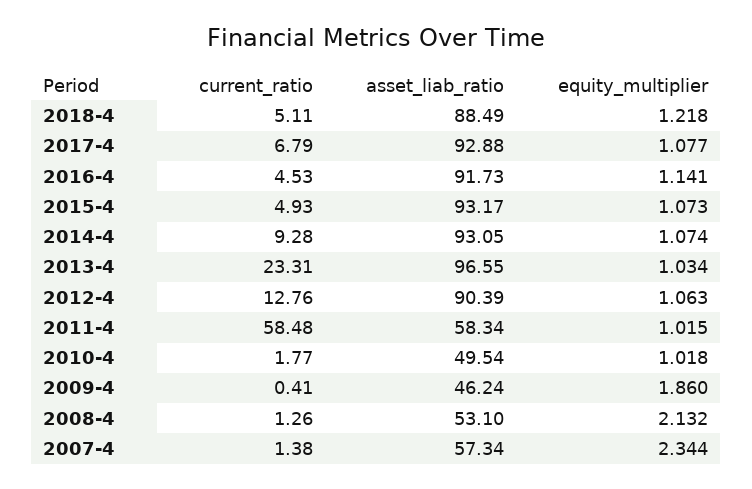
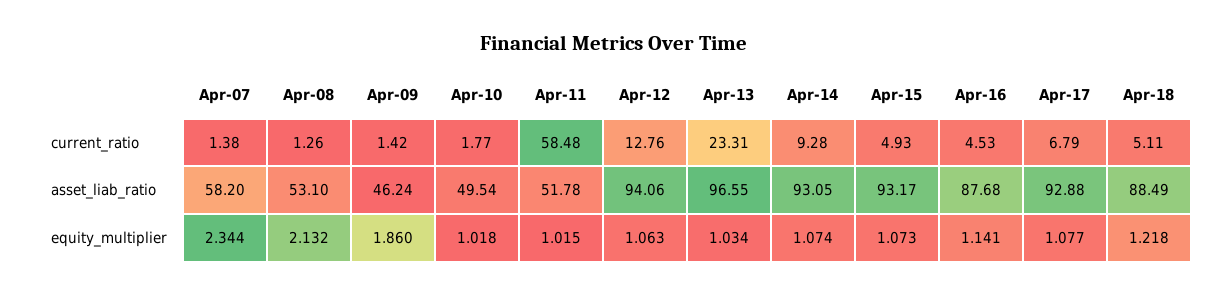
  {
    "current_ratio": {
      "2018-4": 5.11,
      "2017-4": 6.79,
      "2016-4": 4.53,
      "2015-4": 4.93,
      "2014-4": 9.28,
      "2013-4": 23.31,
      "2012-4": 12.76,
      "2011-4": 58.48,
      "2010-4": 1.77,
-     "2009-4": 0.41,
+     "2009-4": 1.42,
      "2008-4": 1.26,
      "2007-4": 1.38
    },
    "asset_liab_ratio": {
      "2018-4": 88.49,
      "2017-4": 92.88,
-     "2016-4": 91.73,
+     "2016-4": 87.68,
      "2015-4": 93.17,
      "2014-4": 93.05,
      "2013-4": 96.55,
-     "2012-4": 90.39,
+     "2012-4": 94.06,
-     "2011-4": 58.34,
+     "2011-4": 51.78,
      "2010-4": 49.54,
      "2009-4": 46.24,
      "2008-4": 53.1,
-     "2007-4": 57.34
+     "2007-4": 58.2
    },
    "equity_multiplier": {
      "2018-4": 1.218,
      "2017-4": 1.077,
      "2016-4": 1.141,
      "2015-4": 1.073,
      "2014-4": 1.074,
      "2013-4": 1.034,
      "2012-4": 1.063,
      "2011-4": 1.015,
      "2010-4": 1.018,
      "2009-4": 1.86,
      "2008-4": 2.132,
      "2007-4": 2.344
    }
  }

